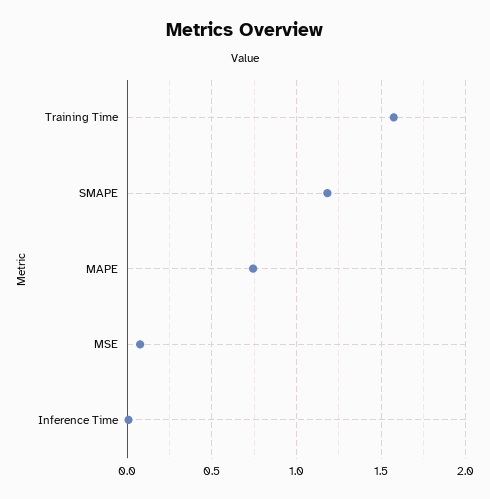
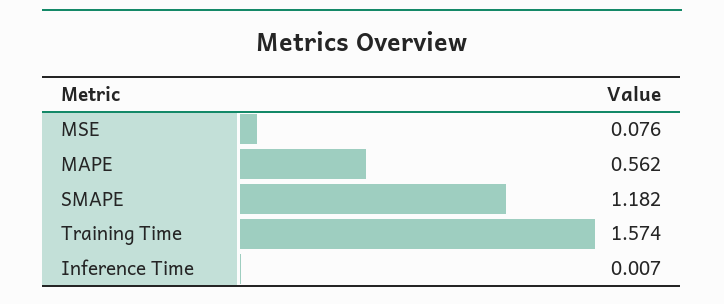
  {
    "Training Time": 1.574,
    "SMAPE": 1.182,
-   "MAPE": 0.75,
+   "MAPE": 0.562,
    "MSE": 0.076,
    "Inference Time": 0.007
  }

